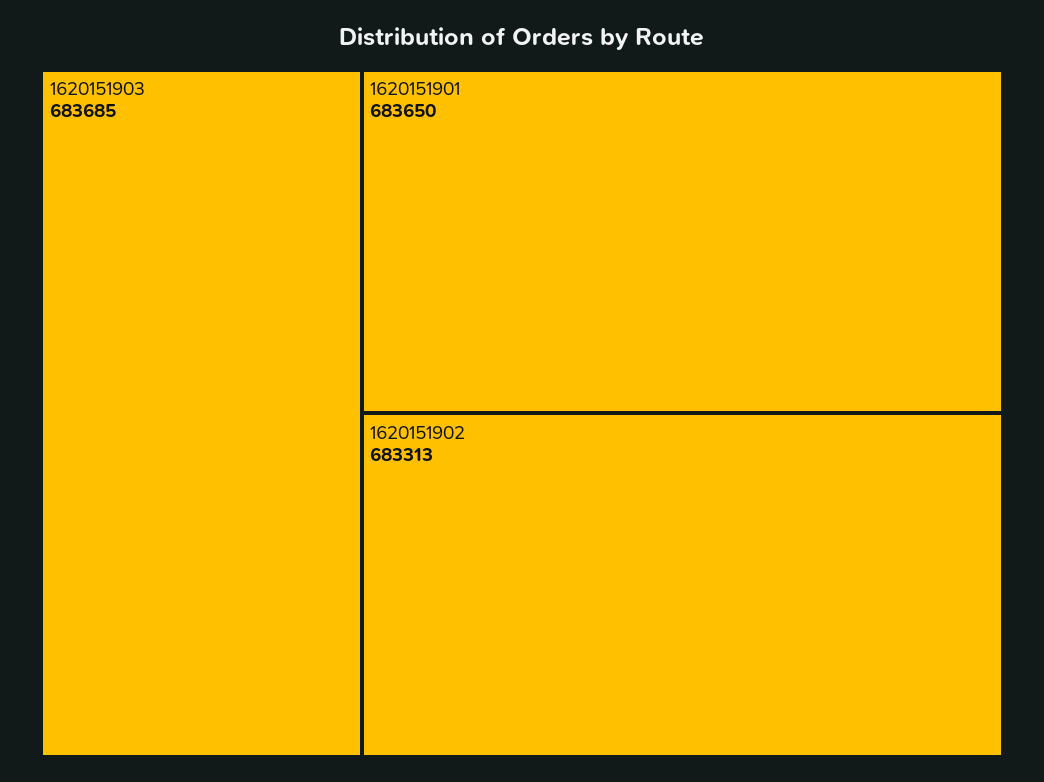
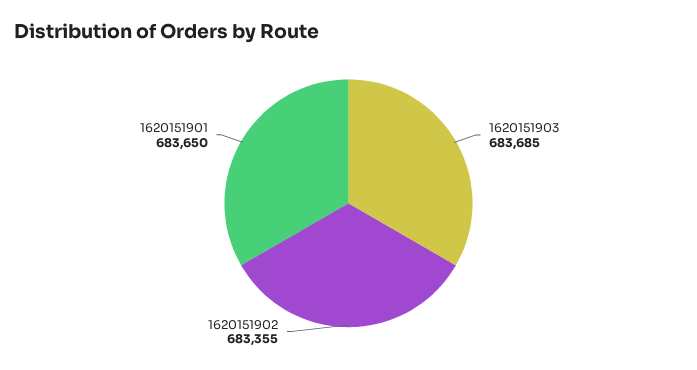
  {
    "1620151903": 683685,
    "1620151901": 683650,
-   "1620151902": 683313
+   "1620151902": 683355
  }

